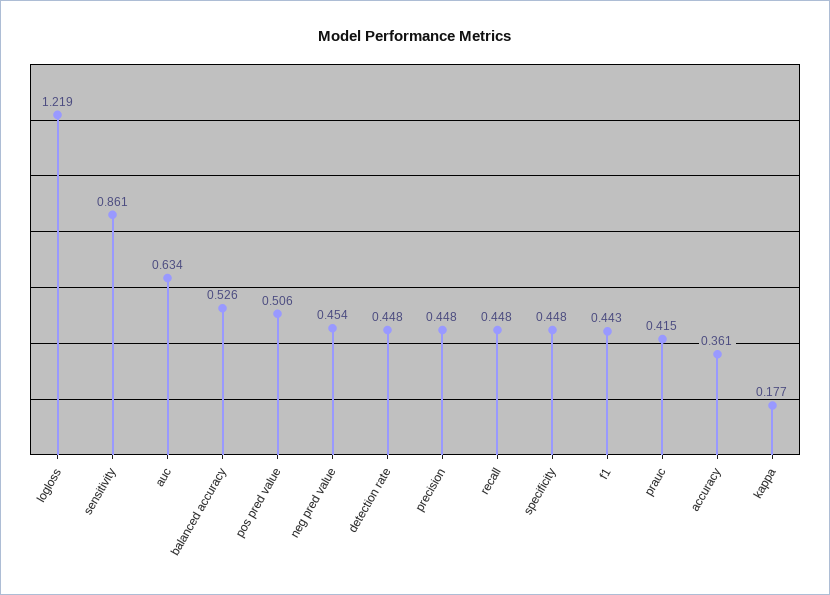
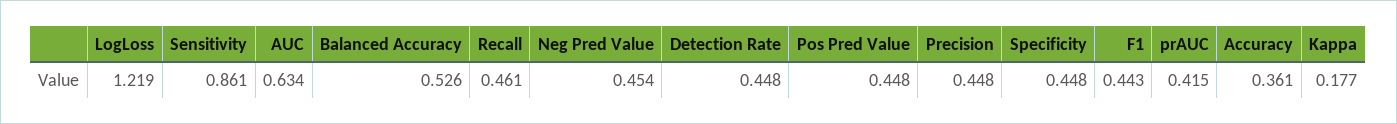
  {
    "logloss": 1.219,
    "sensitivity": 0.861,
    "auc": 0.634,
    "balanced accuracy": 0.526,
-   "pos pred value": 0.506,
+   "pos pred value": 0.448,
    "neg pred value": 0.454,
    "detection rate": 0.448,
    "precision": 0.448,
-   "recall": 0.448,
+   "recall": 0.461,
    "specificity": 0.448,
    "f1": 0.443,
    "prauc": 0.415,
    "accuracy": 0.361,
    "kappa": 0.177
  }

